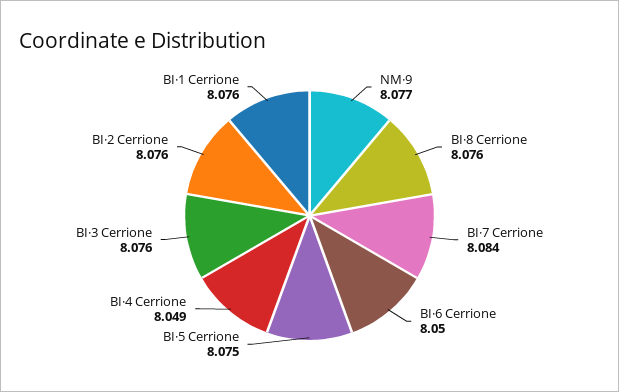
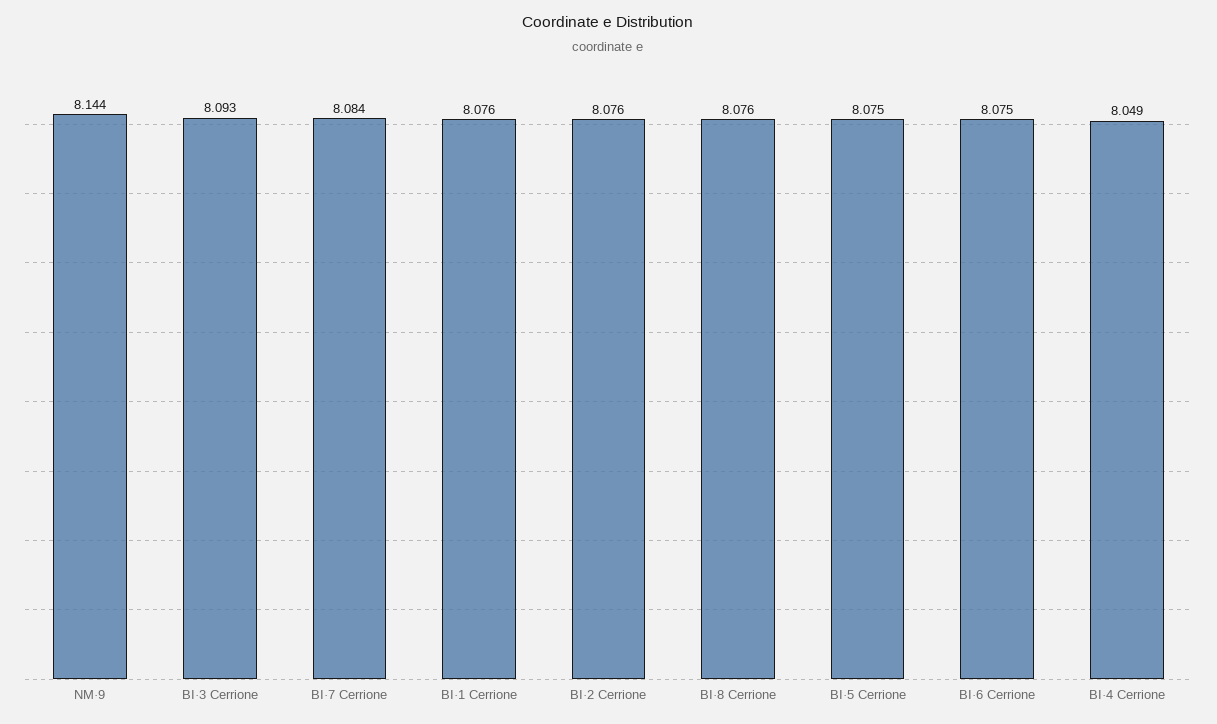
  {
-   "NM·9": 8.077,
+   "NM·9": 8.144,
    "BI·8 Cerrione": 8.076,
    "BI·7 Cerrione": 8.084,
-   "BI·6 Cerrione": 8.05,
+   "BI·6 Cerrione": 8.075,
    "BI·5 Cerrione": 8.075,
    "BI·4 Cerrione": 8.049,
-   "BI·3 Cerrione": 8.076,
+   "BI·3 Cerrione": 8.093,
    "BI·2 Cerrione": 8.076,
    "BI·1 Cerrione": 8.076
  }

